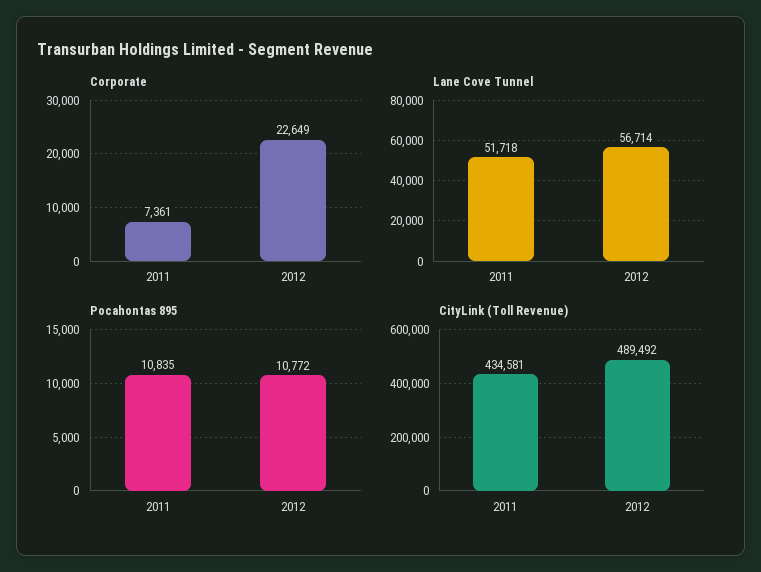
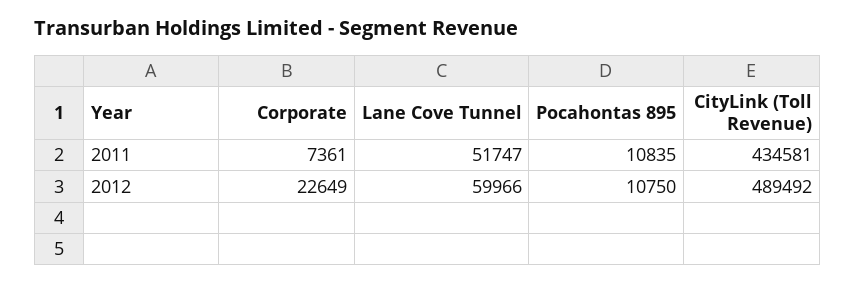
  {
    "Corporate": {
      "2011": 7361,
      "2012": 22649
    },
    "Lane Cove Tunnel": {
-     "2011": 51718,
+     "2011": 51747,
-     "2012": 56714
+     "2012": 59966
    },
    "Pocahontas 895": {
      "2011": 10835,
-     "2012": 10772
+     "2012": 10750
    },
    "CityLink (Toll Revenue)": {
      "2011": 434581,
      "2012": 489492
    }
  }

